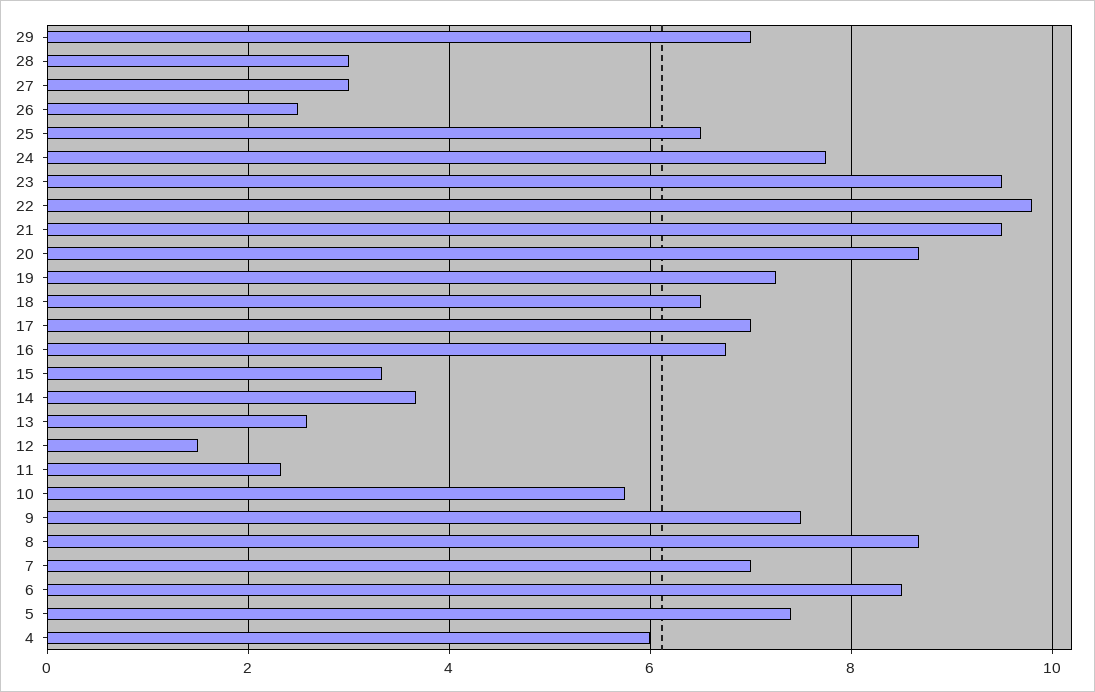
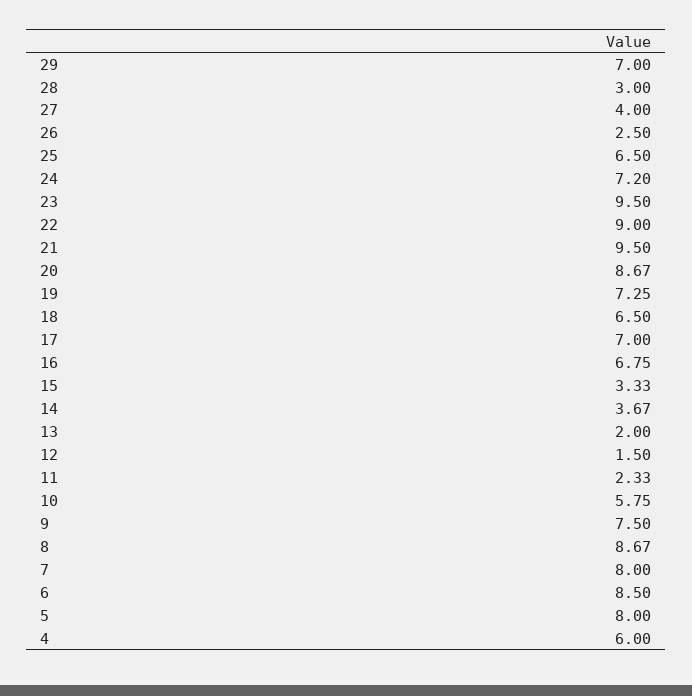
  {
    "29": 7,
    "28": 3,
-   "27": 3,
+   "27": 4,
    "26": 2.5,
    "25": 6.5,
-   "24": 7.8,
+   "24": 7.2,
    "23": 9.5,
-   "22": 9.8,
+   "22": 9,
    "21": 9.5,
    "20": 8.67,
    "19": 7.25,
    "18": 6.5,
    "17": 7,
    "16": 6.75,
    "15": 3.33,
    "14": 3.67,
-   "13": 2.6,
+   "13": 2,
    "12": 1.5,
    "11": 2.33,
    "10": 5.75,
    "9": 7.5,
    "8": 8.67,
-   "7": 7,
+   "7": 8,
    "6": 8.5,
-   "5": 7.4,
+   "5": 8,
    "4": 6
  }

